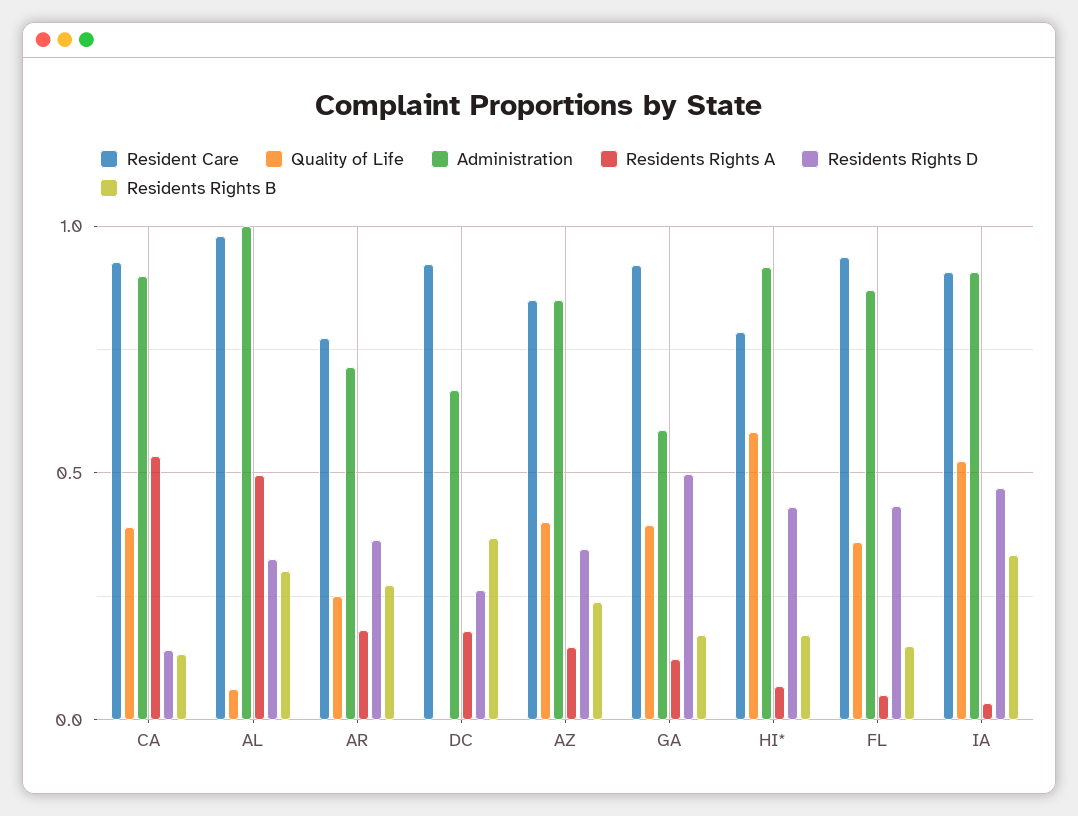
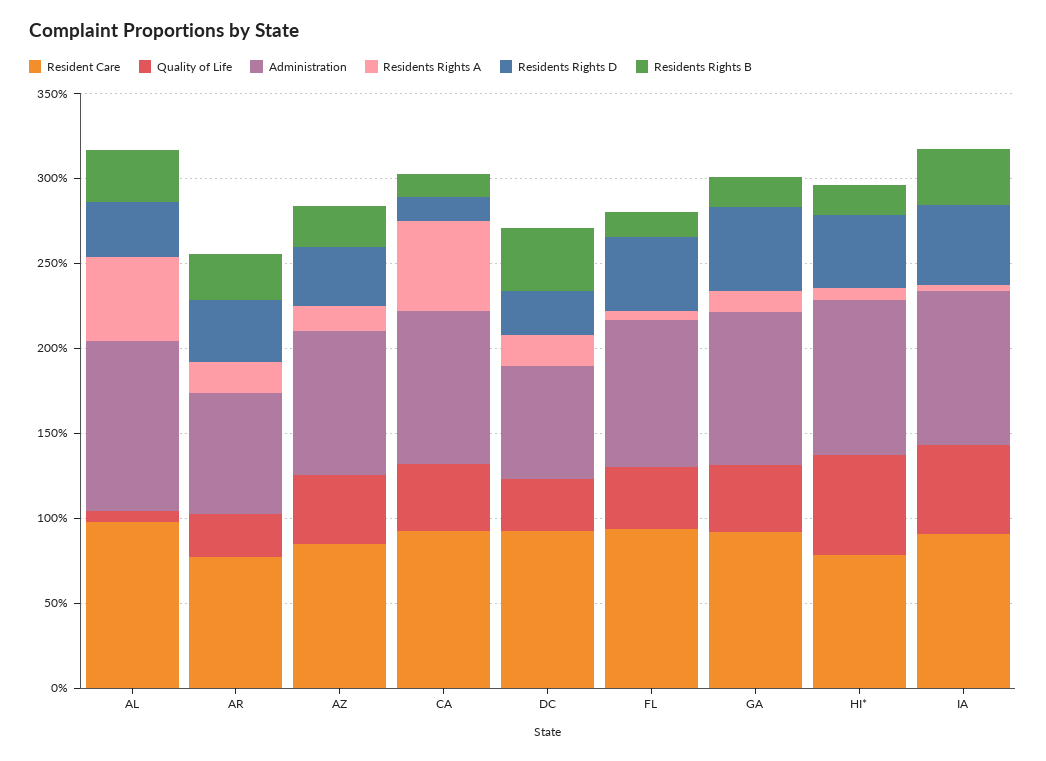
  {
    "Resident Care": {
      "CA": 0.95,
      "AL": 1,
      "AR": 0.75,
      "DC": 0.9,
      "AZ": 0.85,
      "GA": 0.9,
      "HI*": 0.8,
      "FL": 0.95,
      "IA": 0.9
    },
    "Quality of Life": {
      "CA": 0.4,
      "AL": 0.05,
      "AR": 0.25,
-     "DC": 0,
+     "DC": 0.3,
      "AZ": 0.4,
      "GA": 0.4,
      "HI*": 0.6,
      "FL": 0.35,
      "IA": 0.5
    },
    "Administration": {
      "CA": 0.9,
      "AL": 1,
      "AR": 0.7,
      "DC": 0.65,
      "AZ": 0.85,
-     "GA": 0.6,
+     "GA": 0.9,
      "HI*": 0.9,
      "FL": 0.85,
      "IA": 0.9
    },
    "Residents Rights A": {
      "CA": 0.55,
      "AL": 0.5,
      "AR": 0.2,
      "DC": 0.2,
      "AZ": 0.15,
      "GA": 0.1,
      "HI*": 0.05,
      "FL": 0.05,
      "IA": 0.05
    },
    "Residents Rights D": {
      "CA": 0.15,
      "AL": 0.35,
      "AR": 0.35,
      "DC": 0.25,
      "AZ": 0.35,
      "GA": 0.5,
      "HI*": 0.45,
      "FL": 0.45,
      "IA": 0.45
    },
    "Residents Rights B": {
      "CA": 0.15,
      "AL": 0.3,
      "AR": 0.25,
      "DC": 0.35,
      "AZ": 0.25,
      "GA": 0.15,
      "HI*": 0.15,
      "FL": 0.15,
      "IA": 0.35
    }
  }

